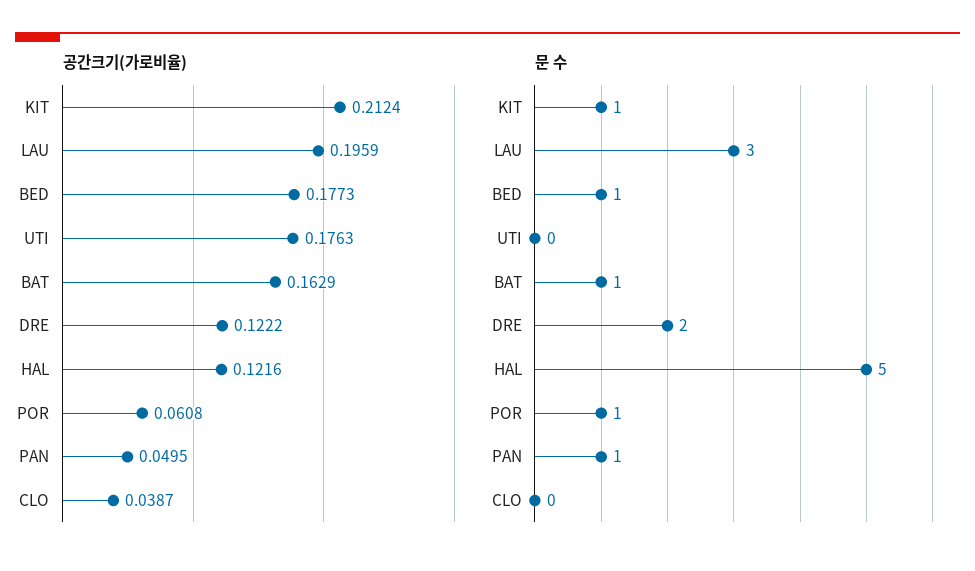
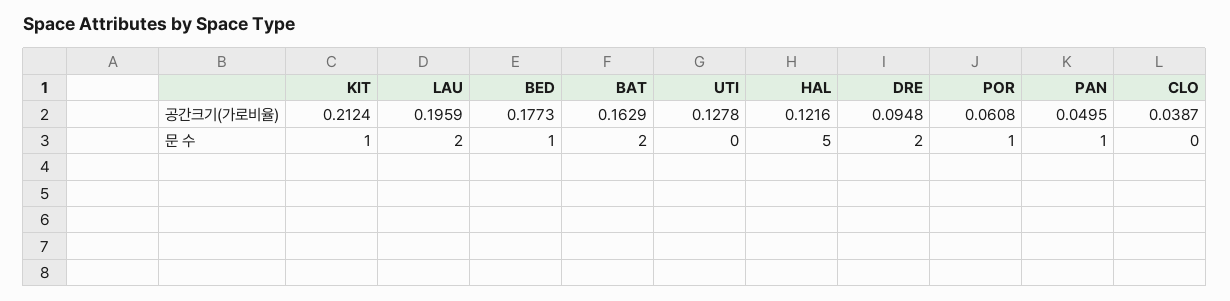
  {
    "공간크기(가로비율)": {
      "KIT": 0.2124,
      "LAU": 0.1959,
      "BED": 0.1773,
-     "UTI": 0.1763,
+     "UTI": 0.1278,
      "BAT": 0.1629,
-     "DRE": 0.1222,
+     "DRE": 0.0948,
      "HAL": 0.1216,
      "POR": 0.0608,
      "PAN": 0.0495,
      "CLO": 0.0387
    },
    "문 수": {
      "KIT": 1,
-     "LAU": 3,
+     "LAU": 2,
      "BED": 1,
      "UTI": 0,
-     "BAT": 1,
+     "BAT": 2,
      "DRE": 2,
      "HAL": 5,
      "POR": 1,
      "PAN": 1,
      "CLO": 0
    }
  }

